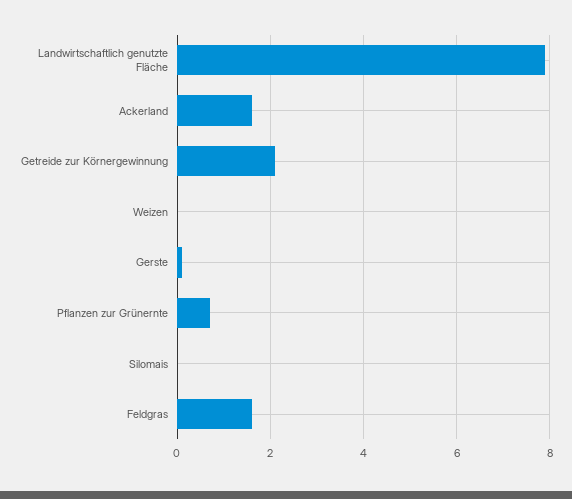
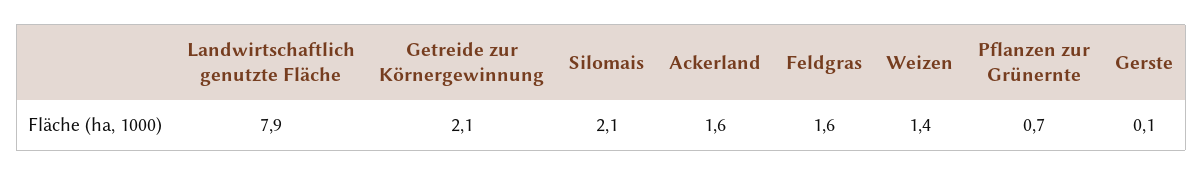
  {
    "Landwirtschaftlich genutzte Fläche": 7.9,
    "Ackerland": 1.6,
    "Getreide zur Körnergewinnung": 2.1,
-   "Weizen": 0,
+   "Weizen": 1.4,
    "Gerste": 0.1,
    "Pflanzen zur Grünernte": 0.7,
-   "Silomais": 0,
+   "Silomais": 2.1,
    "Feldgras": 1.6
  }

